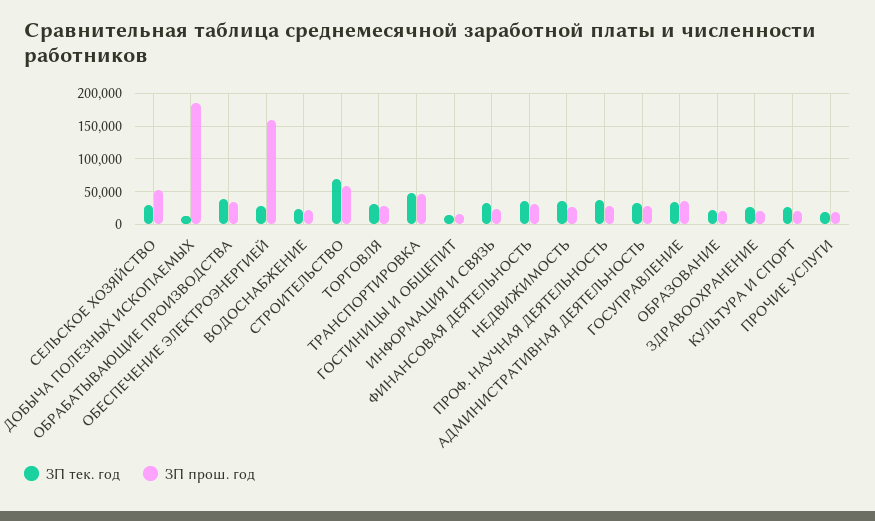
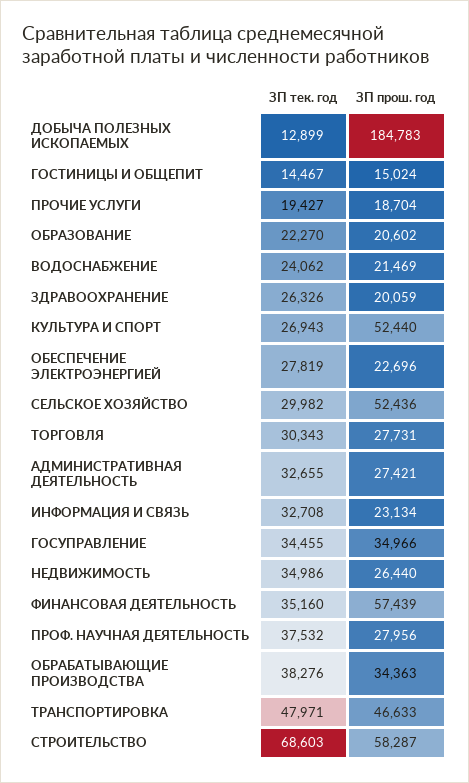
  {
    "ЗП тек. год": {
      "СЕЛЬСКОЕ ХОЗЯЙСТВО": 29982,
      "ДОБЫЧА ПОЛЕЗНЫХ ИСКОПАЕМЫХ": 12899,
      "ОБРАБАТЫВАЮЩИЕ ПРОИЗВОДСТВА": 38276,
      "ОБЕСПЕЧЕНИЕ ЭЛЕКТРОЭНЕРГИЕЙ": 27819,
      "ВОДОСНАБЖЕНИЕ": 24062,
      "СТРОИТЕЛЬСТВО": 68603,
      "ТОРГОВЛЯ": 30343,
      "ТРАНСПОРТИРОВКА": 47971,
      "ГОСТИНИЦЫ И ОБЩЕПИТ": 14467,
      "ИНФОРМАЦИЯ И СВЯЗЬ": 32708,
      "ФИНАНСОВАЯ ДЕЯТЕЛЬНОСТЬ": 35160,
      "НЕДВИЖИМОСТЬ": 34986,
      "ПРОФ. НАУЧНАЯ ДЕЯТЕЛЬНОСТЬ": 37532,
      "АДМИНИСТРАТИВНАЯ ДЕЯТЕЛЬНОСТЬ": 32655,
      "ГОСУПРАВЛЕНИЕ": 34455,
      "ОБРАЗОВАНИЕ": 22270,
      "ЗДРАВООХРАНЕНИЕ": 26326,
      "КУЛЬТУРА И СПОРТ": 26943,
      "ПРОЧИЕ УСЛУГИ": 19427
    },
    "ЗП прош. год": {
      "СЕЛЬСКОЕ ХОЗЯЙСТВО": 52436,
      "ДОБЫЧА ПОЛЕЗНЫХ ИСКОПАЕМЫХ": 184783,
      "ОБРАБАТЫВАЮЩИЕ ПРОИЗВОДСТВА": 34363,
-     "ОБЕСПЕЧЕНИЕ ЭЛЕКТРОЭНЕРГИЕЙ": 160000,
+     "ОБЕСПЕЧЕНИЕ ЭЛЕКТРОЭНЕРГИЕЙ": 22696,
      "ВОДОСНАБЖЕНИЕ": 21469,
      "СТРОИТЕЛЬСТВО": 58287,
      "ТОРГОВЛЯ": 27731,
      "ТРАНСПОРТИРОВКА": 46633,
      "ГОСТИНИЦЫ И ОБЩЕПИТ": 15024,
      "ИНФОРМАЦИЯ И СВЯЗЬ": 23134,
-     "ФИНАНСОВАЯ ДЕЯТЕЛЬНОСТЬ": 30000,
+     "ФИНАНСОВАЯ ДЕЯТЕЛЬНОСТЬ": 57439,
      "НЕДВИЖИМОСТЬ": 26440,
      "ПРОФ. НАУЧНАЯ ДЕЯТЕЛЬНОСТЬ": 27956,
      "АДМИНИСТРАТИВНАЯ ДЕЯТЕЛЬНОСТЬ": 27421,
      "ГОСУПРАВЛЕНИЕ": 34966,
      "ОБРАЗОВАНИЕ": 20602,
      "ЗДРАВООХРАНЕНИЕ": 20059,
-     "КУЛЬТУРА И СПОРТ": 20000,
+     "КУЛЬТУРА И СПОРТ": 52440,
      "ПРОЧИЕ УСЛУГИ": 18704
    }
  }

